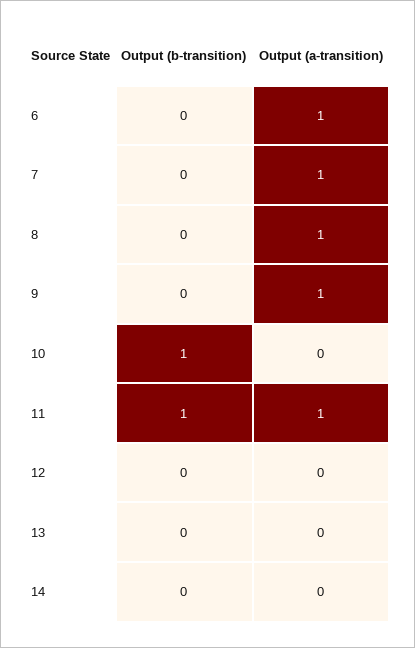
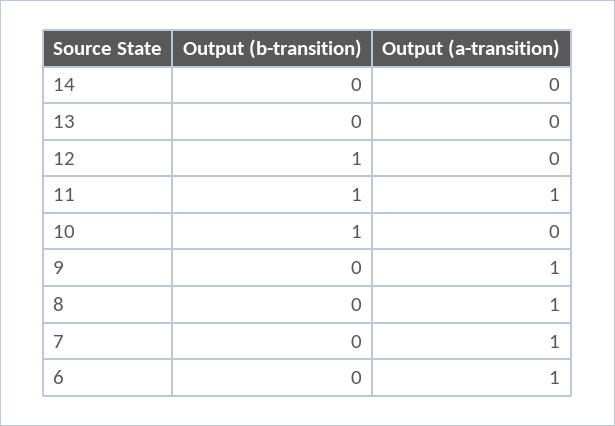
  {
    "Output (b-transition)": {
      "6": 0,
      "7": 0,
      "8": 0,
      "9": 0,
      "10": 1,
      "11": 1,
-     "12": 0,
+     "12": 1,
      "13": 0,
      "14": 0
    },
    "Output (a-transition)": {
      "6": 1,
      "7": 1,
      "8": 1,
      "9": 1,
      "10": 0,
      "11": 1,
      "12": 0,
      "13": 0,
      "14": 0
    }
  }

